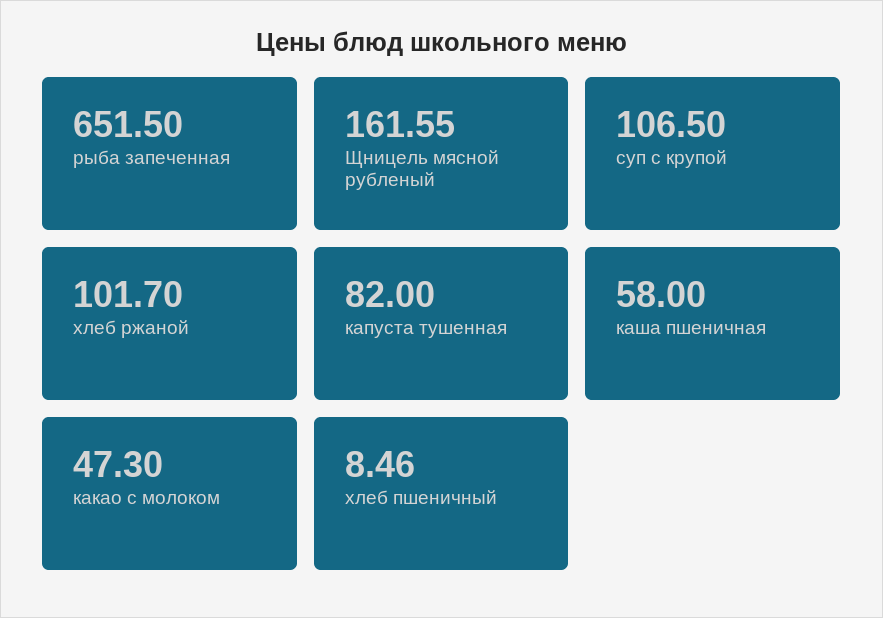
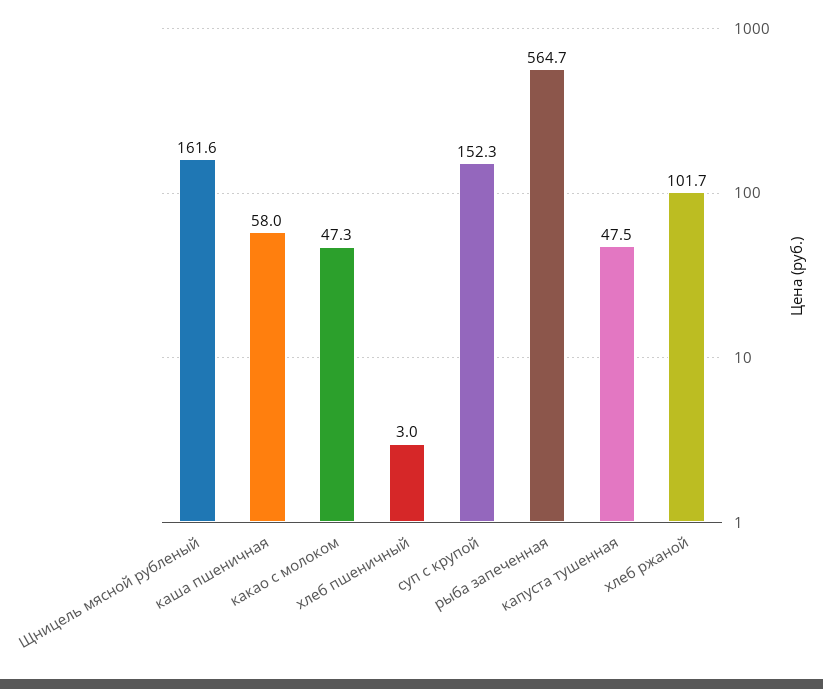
  {
-   "рыба запеченная": 651.5,
+   "рыба запеченная": 564.7,
    "Щницель мясной рубленый": 161.55,
-   "суп с крупой": 106.5,
+   "суп с крупой": 152.3,
    "хлеб ржаной": 101.7,
-   "капуста тушенная": 82,
+   "капуста тушенная": 47.5,
    "каша пшеничная": 58,
    "какао с молоком": 47.3,
-   "хлеб пшеничный": 8.46
+   "хлеб пшеничный": 3
  }

